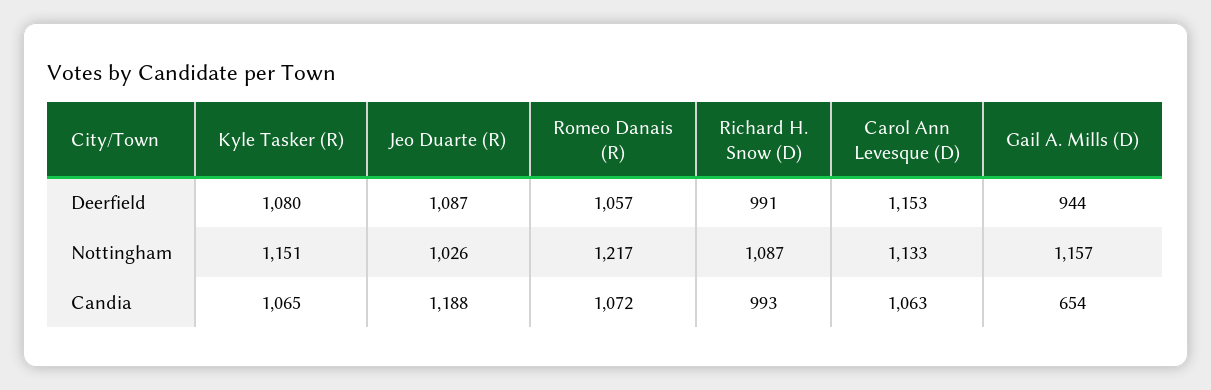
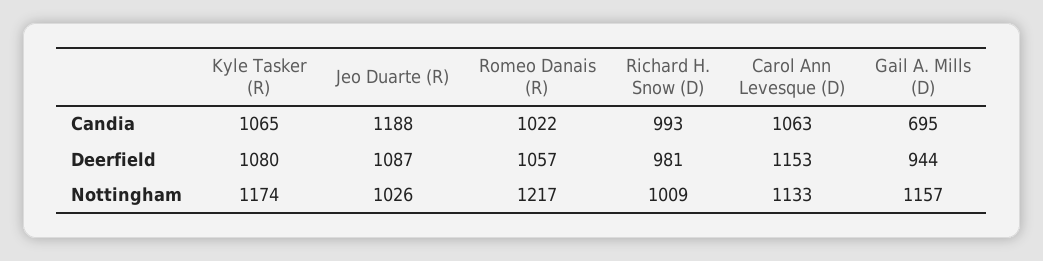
  {
    "Kyle Tasker (R)": {
      "Deerfield": 1080,
-     "Nottingham": 1151,
+     "Nottingham": 1174,
      "Candia": 1065
    },
    "Jeo Duarte (R)": {
      "Deerfield": 1087,
      "Nottingham": 1026,
      "Candia": 1188
    },
    "Romeo Danais (R)": {
      "Deerfield": 1057,
      "Nottingham": 1217,
-     "Candia": 1072
+     "Candia": 1022
    },
    "Richard H. Snow (D)": {
-     "Deerfield": 991,
+     "Deerfield": 981,
-     "Nottingham": 1087,
+     "Nottingham": 1009,
      "Candia": 993
    },
    "Carol Ann Levesque (D)": {
      "Deerfield": 1153,
      "Nottingham": 1133,
      "Candia": 1063
    },
    "Gail A. Mills (D)": {
      "Deerfield": 944,
      "Nottingham": 1157,
-     "Candia": 654
+     "Candia": 695
    }
  }

